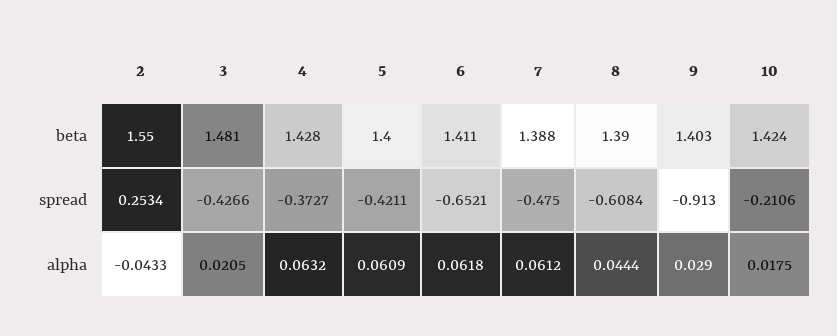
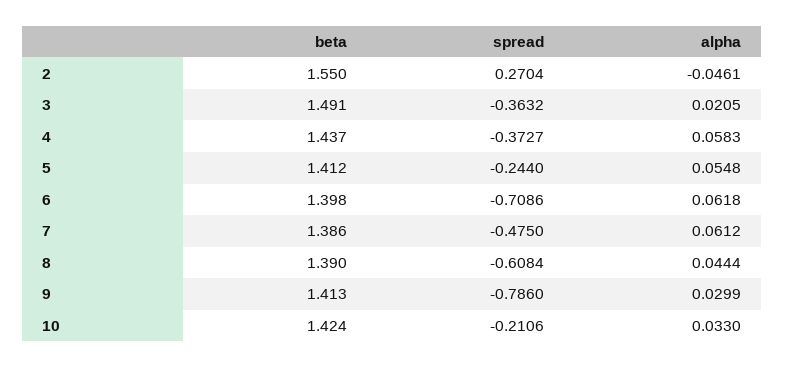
  {
    "2": {
      "beta": 1.55,
-     "spread": 0.2534,
+     "spread": 0.2704,
-     "alpha": -0.0433
+     "alpha": -0.0461
    },
    "3": {
-     "beta": 1.481,
+     "beta": 1.491,
-     "spread": -0.4266,
+     "spread": -0.3632,
      "alpha": 0.0205
    },
    "4": {
-     "beta": 1.428,
+     "beta": 1.437,
      "spread": -0.3727,
-     "alpha": 0.0632
+     "alpha": 0.0583
    },
    "5": {
-     "beta": 1.4,
+     "beta": 1.412,
-     "spread": -0.4211,
+     "spread": -0.244,
-     "alpha": 0.0609
+     "alpha": 0.0548
    },
    "6": {
-     "beta": 1.411,
+     "beta": 1.398,
-     "spread": -0.6521,
+     "spread": -0.7086,
      "alpha": 0.0618
    },
    "7": {
-     "beta": 1.388,
+     "beta": 1.386,
      "spread": -0.475,
      "alpha": 0.0612
    },
    "8": {
      "beta": 1.39,
      "spread": -0.6084,
      "alpha": 0.0444
    },
    "9": {
-     "beta": 1.403,
+     "beta": 1.413,
-     "spread": -0.913,
+     "spread": -0.786,
-     "alpha": 0.029
+     "alpha": 0.0299
    },
    "10": {
      "beta": 1.424,
      "spread": -0.2106,
-     "alpha": 0.0175
+     "alpha": 0.033
    }
  }

